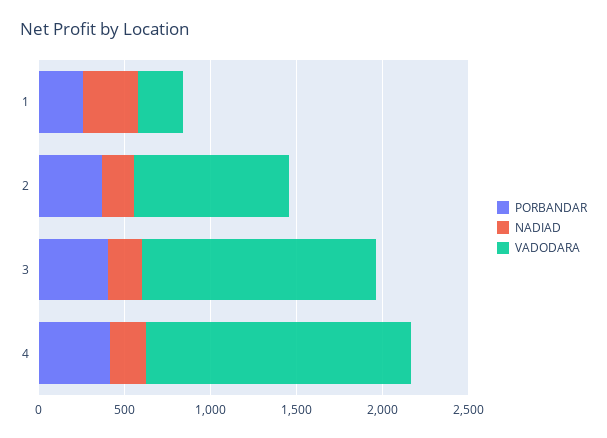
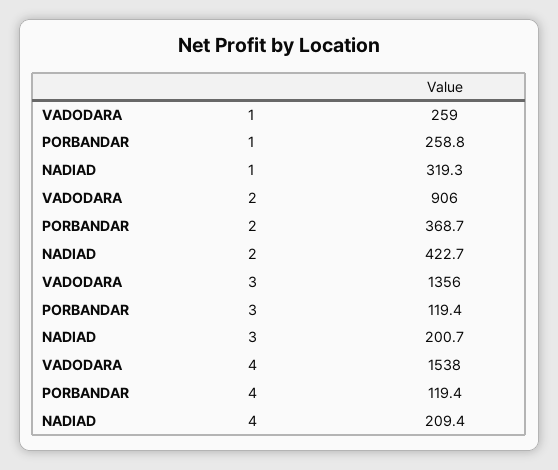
  {
    "PORBANDAR": {
      "1": 258.8,
      "2": 368.7,
-     "3": 400,
+     "3": 119.4,
-     "4": 400
+     "4": 119.4
    },
    "NADIAD": {
      "1": 319.3,
-     "2": 200,
+     "2": 422.7,
      "3": 200.7,
      "4": 209.4
    },
    "VADODARA": {
      "1": 259,
      "2": 906,
      "3": 1356,
      "4": 1538
    }
  }

